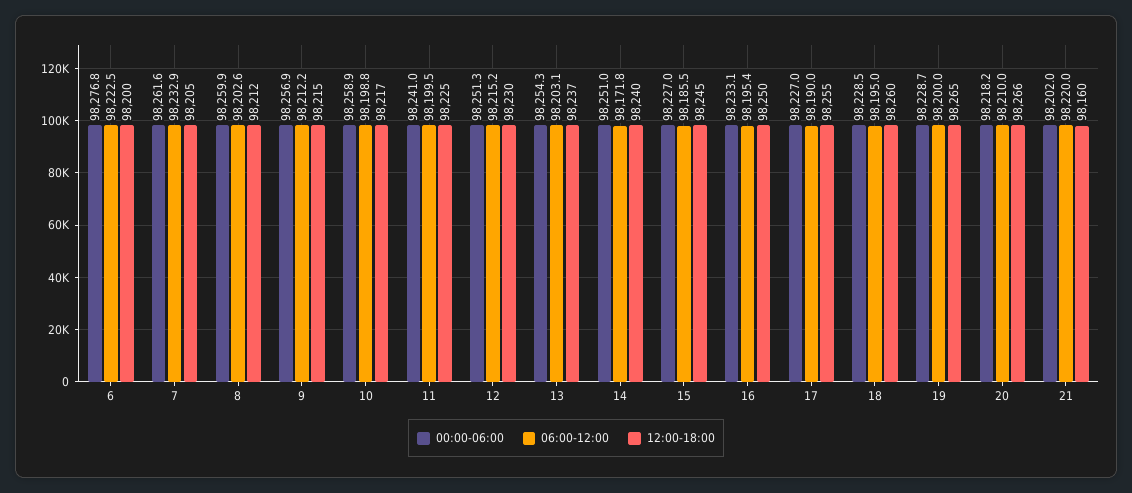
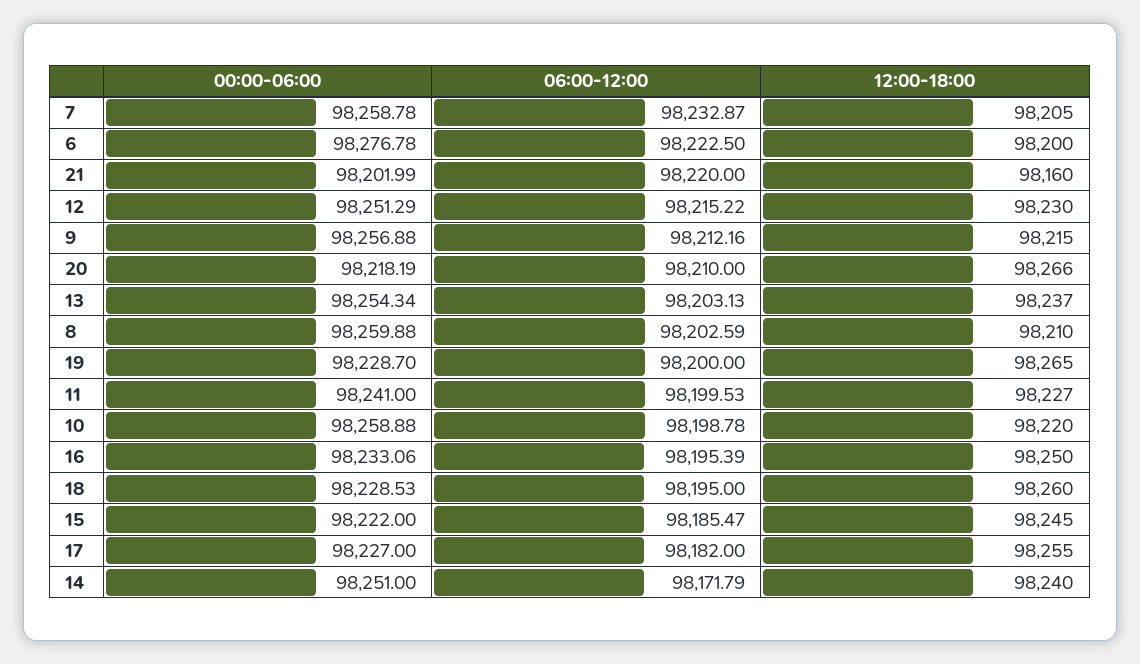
  {
    "00:00-06:00": {
      "6": 98276.78,
-     "7": 98261.6,
+     "7": 98258.78,
      "8": 98259.88,
      "9": 98256.88,
      "10": 98258.88,
      "11": 98241,
      "12": 98251.29,
      "13": 98254.34,
      "14": 98251,
-     "15": 98227,
+     "15": 98222,
      "16": 98233.06,
      "17": 98227,
      "18": 98228.53,
      "19": 98228.7,
      "20": 98218.19,
      "21": 98201.99
    },
    "06:00-12:00": {
      "6": 98222.5,
      "7": 98232.87,
      "8": 98202.59,
      "9": 98212.16,
      "10": 98198.78,
      "11": 98199.53,
      "12": 98215.22,
      "13": 98203.13,
      "14": 98171.79,
      "15": 98185.47,
      "16": 98195.39,
-     "17": 98190,
+     "17": 98182,
      "18": 98195,
      "19": 98200,
      "20": 98210,
      "21": 98220
    },
    "12:00-18:00": {
      "6": 98200,
      "7": 98205,
-     "8": 98212,
+     "8": 98210,
      "9": 98215,
-     "10": 98217,
+     "10": 98220,
-     "11": 98225,
+     "11": 98227,
      "12": 98230,
      "13": 98237,
      "14": 98240,
      "15": 98245,
      "16": 98250,
      "17": 98255,
      "18": 98260,
      "19": 98265,
      "20": 98266,
      "21": 98160
    }
  }

